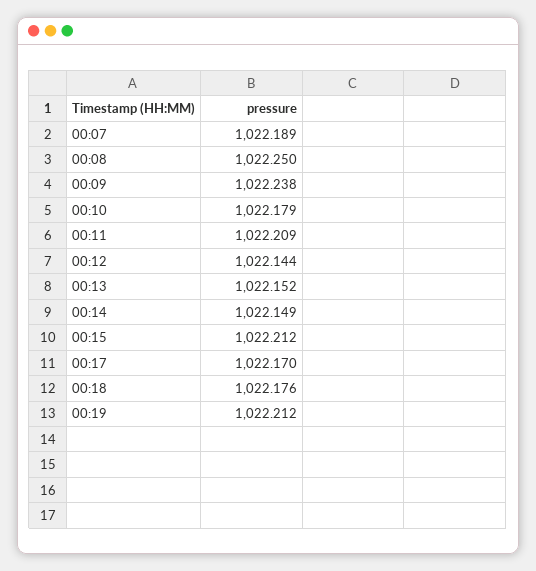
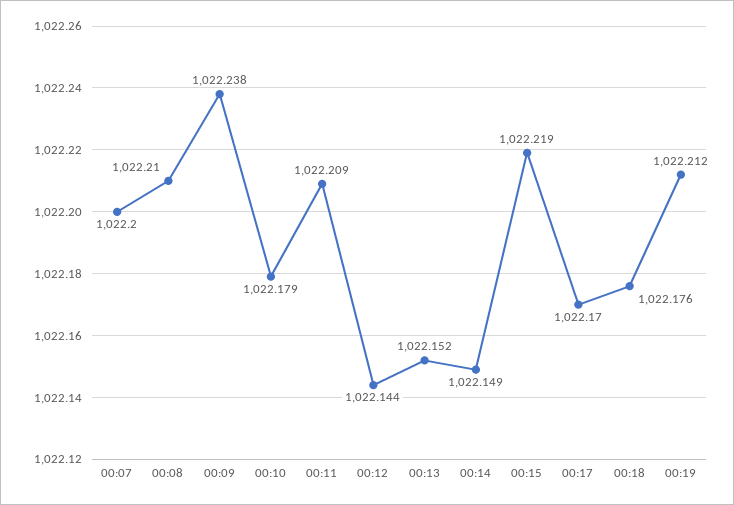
  {
-   "00:07": 1022.189,
+   "00:07": 1022.2,
-   "00:08": 1022.25,
+   "00:08": 1022.21,
    "00:09": 1022.238,
    "00:10": 1022.179,
    "00:11": 1022.209,
    "00:12": 1022.144,
    "00:13": 1022.152,
    "00:14": 1022.149,
-   "00:15": 1022.212,
+   "00:15": 1022.219,
    "00:17": 1022.17,
    "00:18": 1022.176,
    "00:19": 1022.212
  }

